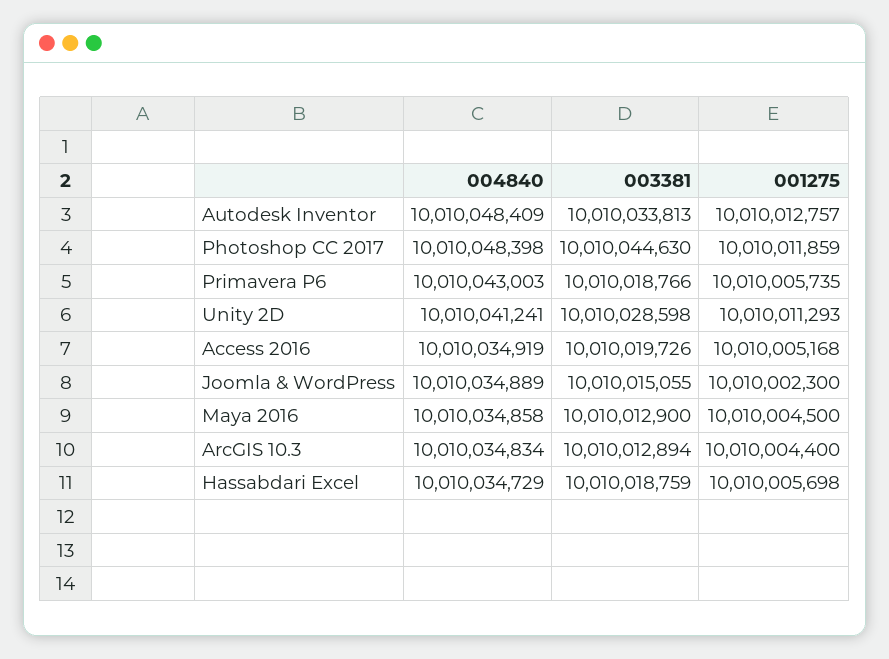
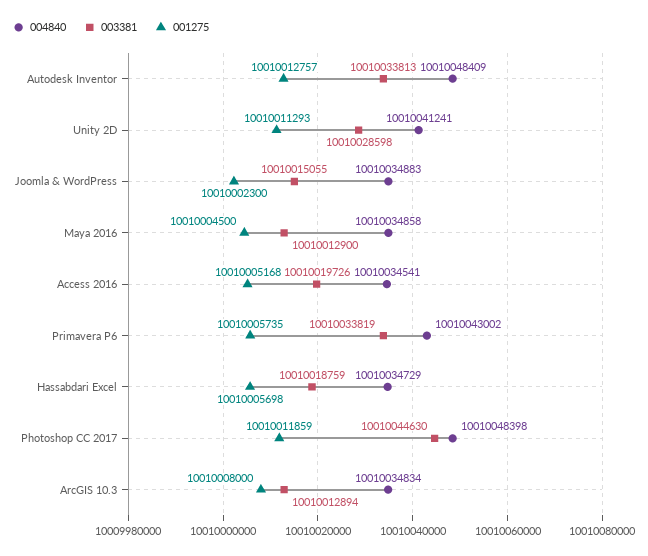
  {
    "004840": {
      "Autodesk Inventor": 10010048409,
      "Photoshop CC 2017": 10010048398,
-     "Primavera P6": 10010043003,
+     "Primavera P6": 10010043002,
      "Unity 2D": 10010041241,
-     "Access 2016": 10010034919,
+     "Access 2016": 10010034541,
-     "Joomla & WordPress": 10010034889,
+     "Joomla & WordPress": 10010034883,
      "Maya 2016": 10010034858,
      "ArcGIS 10.3": 10010034834,
      "Hassabdari Excel": 10010034729
    },
    "003381": {
      "Autodesk Inventor": 10010033813,
      "Photoshop CC 2017": 10010044630,
-     "Primavera P6": 10010018766,
+     "Primavera P6": 10010033819,
      "Unity 2D": 10010028598,
      "Access 2016": 10010019726,
      "Joomla & WordPress": 10010015055,
      "Maya 2016": 10010012900,
      "ArcGIS 10.3": 10010012894,
      "Hassabdari Excel": 10010018759
    },
    "001275": {
      "Autodesk Inventor": 10010012757,
      "Photoshop CC 2017": 10010011859,
      "Primavera P6": 10010005735,
      "Unity 2D": 10010011293,
      "Access 2016": 10010005168,
      "Joomla & WordPress": 10010002300,
      "Maya 2016": 10010004500,
-     "ArcGIS 10.3": 10010004400,
+     "ArcGIS 10.3": 10010008000,
      "Hassabdari Excel": 10010005698
    }
  }

